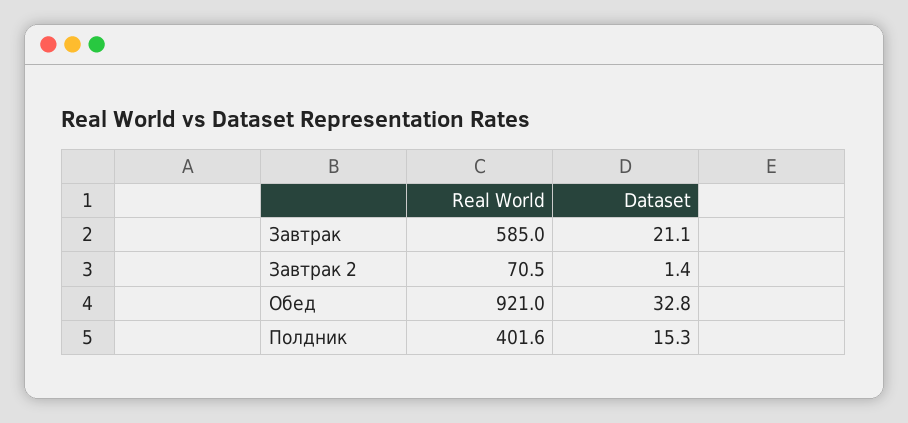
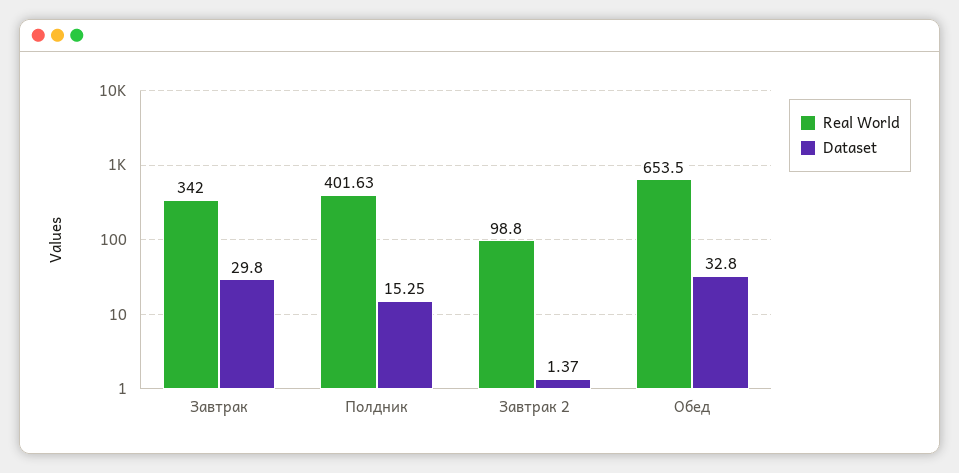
  {
    "Real World": {
-     "Завтрак": 585,
+     "Завтрак": 342,
-     "Завтрак 2": 70.5,
+     "Завтрак 2": 98.8,
-     "Обед": 921,
+     "Обед": 653.5,
      "Полдник": 401.63
    },
    "Dataset": {
-     "Завтрак": 21.1,
+     "Завтрак": 29.8,
      "Завтрак 2": 1.37,
      "Обед": 32.8,
      "Полдник": 15.25
    }
  }

